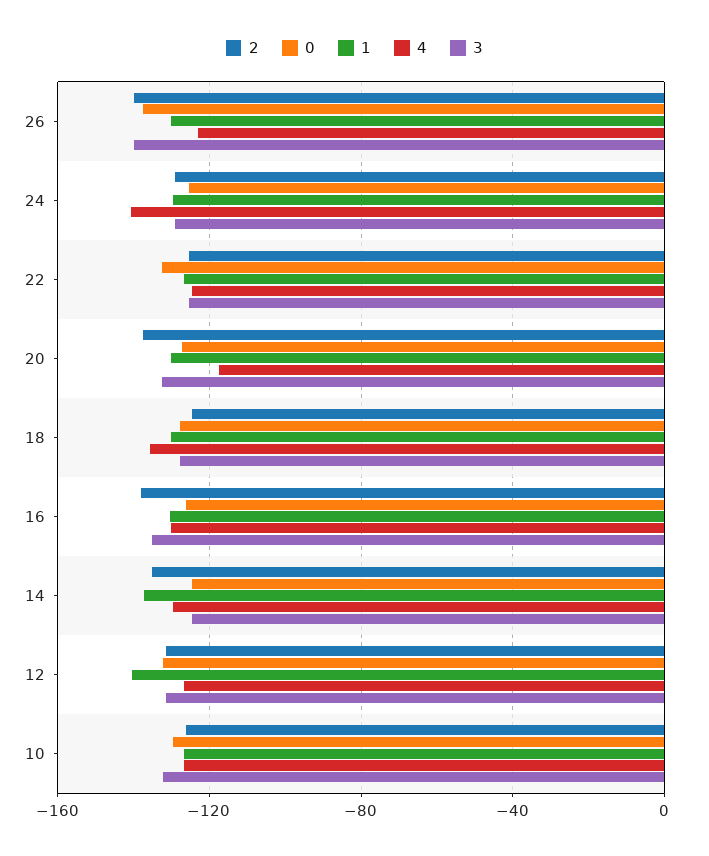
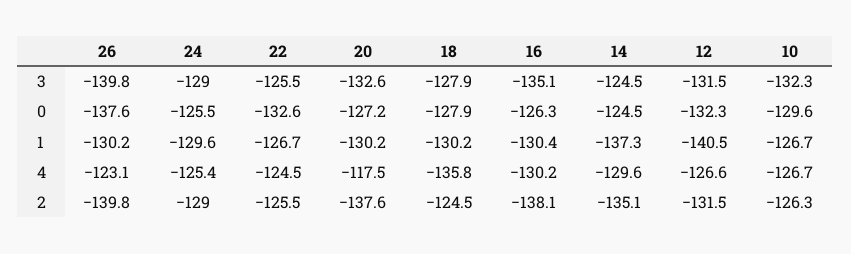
  {
    "2": {
      "26": -139.8,
      "24": -129,
      "22": -125.5,
      "20": -137.6,
      "18": -124.5,
      "16": -138.1,
      "14": -135.1,
      "12": -131.5,
      "10": -126.3
    },
    "0": {
      "26": -137.6,
      "24": -125.5,
      "22": -132.6,
      "20": -127.2,
      "18": -127.9,
      "16": -126.3,
      "14": -124.5,
      "12": -132.3,
      "10": -129.6
    },
    "1": {
      "26": -130.2,
      "24": -129.6,
      "22": -126.7,
      "20": -130.2,
      "18": -130.2,
      "16": -130.4,
      "14": -137.3,
      "12": -140.5,
      "10": -126.7
    },
    "4": {
      "26": -123.1,
-     "24": -140,
+     "24": -125.4,
      "22": -124.5,
      "20": -117.5,
      "18": -135.8,
      "16": -130.2,
      "14": -129.6,
      "12": -126.6,
      "10": -126.7
    },
    "3": {
      "26": -139.8,
      "24": -129,
      "22": -125.5,
      "20": -132.6,
      "18": -127.9,
      "16": -135.1,
      "14": -124.5,
      "12": -131.5,
      "10": -132.3
    }
  }

